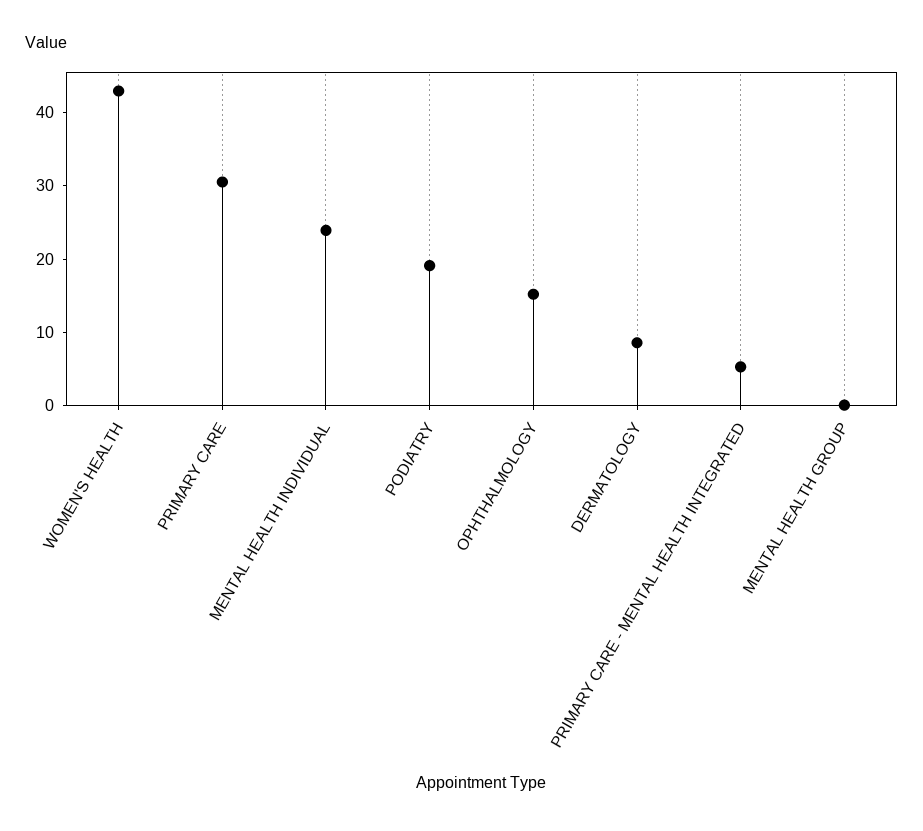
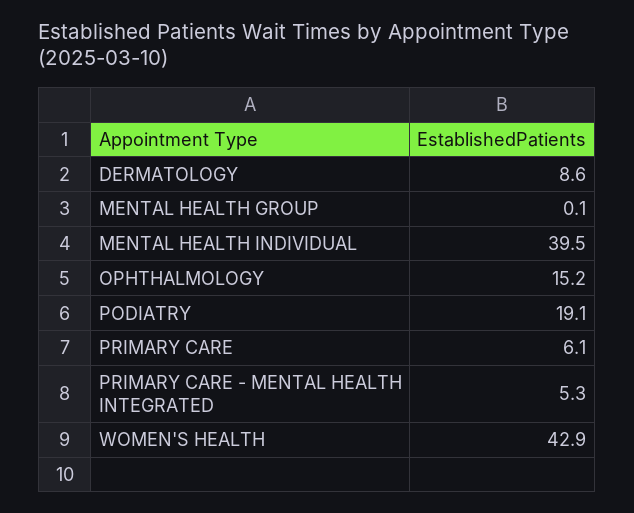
  {
    "WOMEN'S HEALTH": 42.9,
-   "PRIMARY CARE": 30,
+   "PRIMARY CARE": 6.1,
-   "MENTAL HEALTH INDIVIDUAL": 24,
+   "MENTAL HEALTH INDIVIDUAL": 39.5,
    "PODIATRY": 19.1,
    "OPHTHALMOLOGY": 15.2,
    "DERMATOLOGY": 8.6,
    "PRIMARY CARE - MENTAL HEALTH INTEGRATED": 5.3,
    "MENTAL HEALTH GROUP": 0.1
  }

